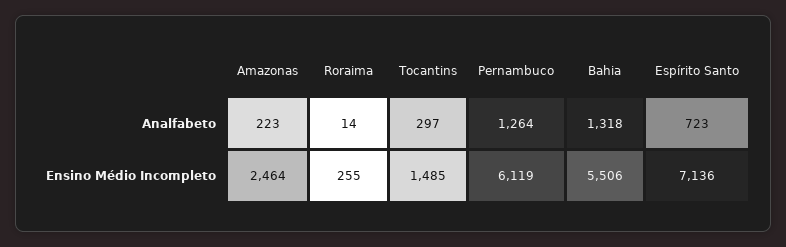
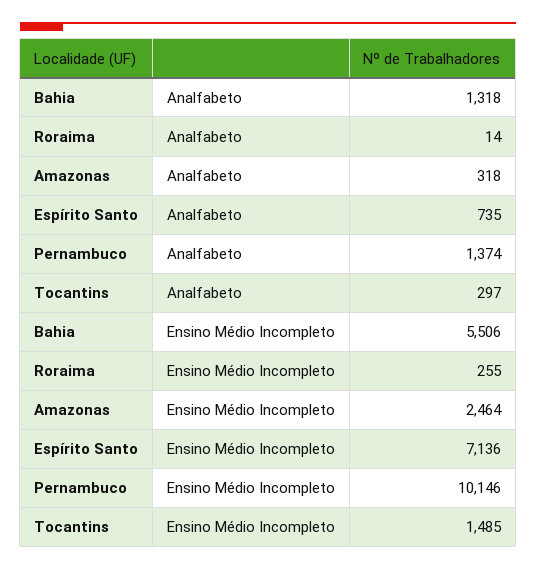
  {
    "Amazonas": {
-     "Analfabeto": 223,
+     "Analfabeto": 318,
      "Ensino Médio Incompleto": 2464
    },
    "Roraima": {
      "Analfabeto": 14,
      "Ensino Médio Incompleto": 255
    },
    "Tocantins": {
      "Analfabeto": 297,
      "Ensino Médio Incompleto": 1485
    },
    "Pernambuco": {
-     "Analfabeto": 1264,
+     "Analfabeto": 1374,
-     "Ensino Médio Incompleto": 6119
+     "Ensino Médio Incompleto": 10146
    },
    "Bahia": {
      "Analfabeto": 1318,
      "Ensino Médio Incompleto": 5506
    },
    "Espírito Santo": {
-     "Analfabeto": 723,
+     "Analfabeto": 735,
      "Ensino Médio Incompleto": 7136
    }
  }

